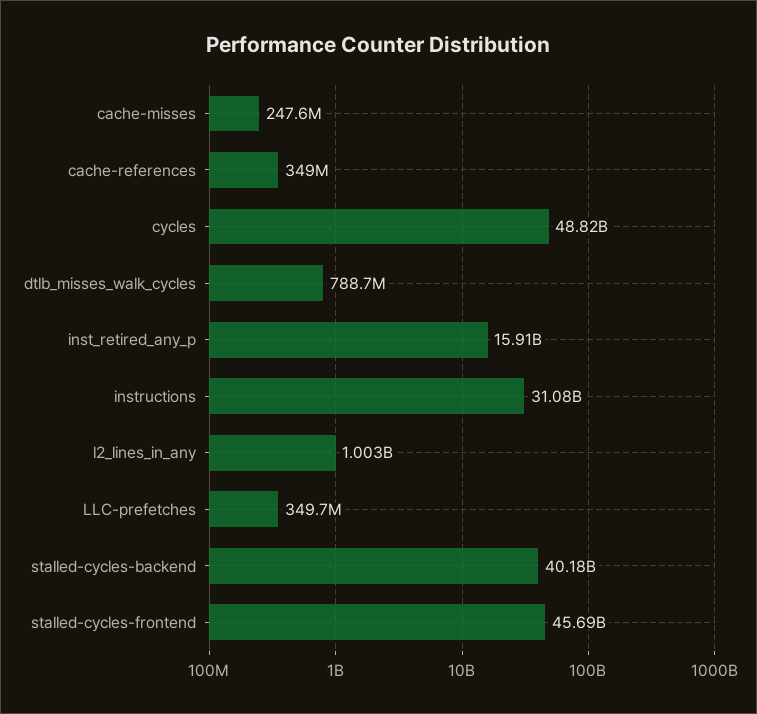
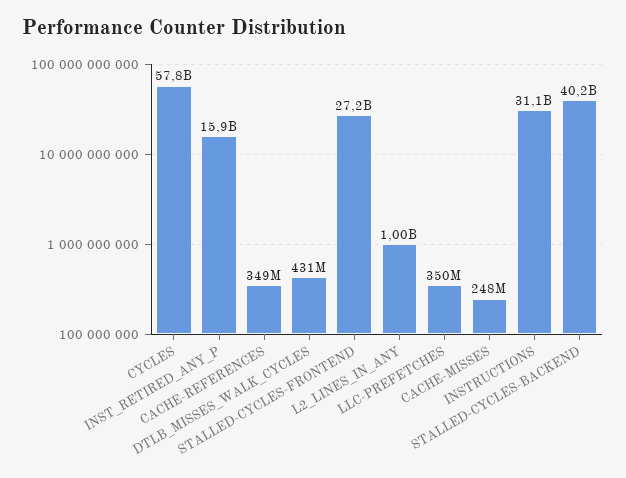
  {
    "cache-misses": 247600000,
    "cache-references": 349000000,
-   "cycles": 48820000000,
+   "cycles": 57800000000,
-   "dtlb_misses_walk_cycles": 788700000,
+   "dtlb_misses_walk_cycles": 431000000,
    "inst_retired_any_p": 15910000000,
    "instructions": 31080000000,
    "l2_lines_in_any": 1003000000,
    "LLC-prefetches": 349700000,
    "stalled-cycles-backend": 40180000000,
-   "stalled-cycles-frontend": 45690000000
+   "stalled-cycles-frontend": 27200000000
  }

